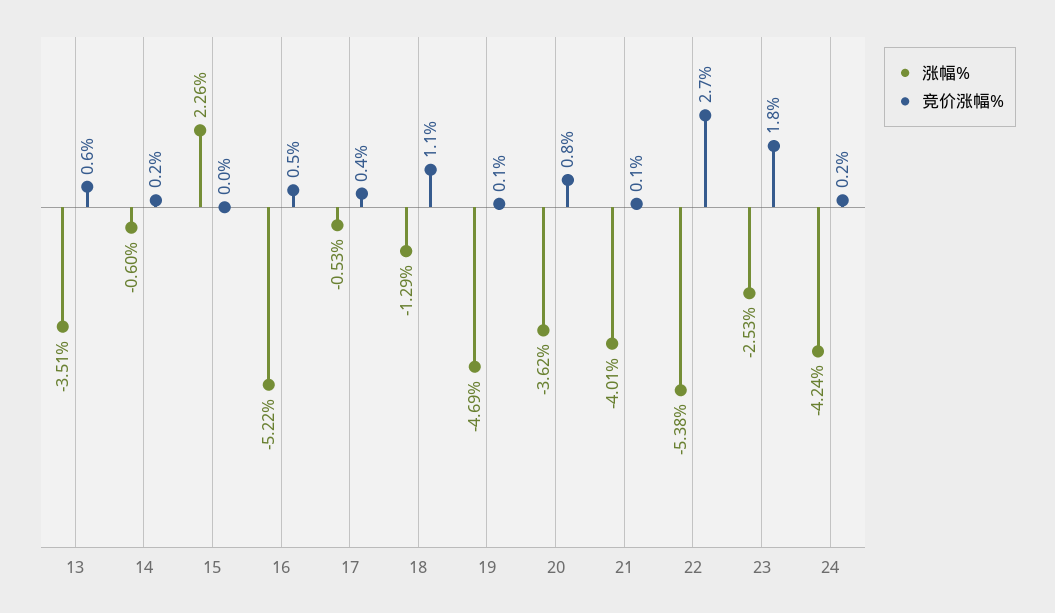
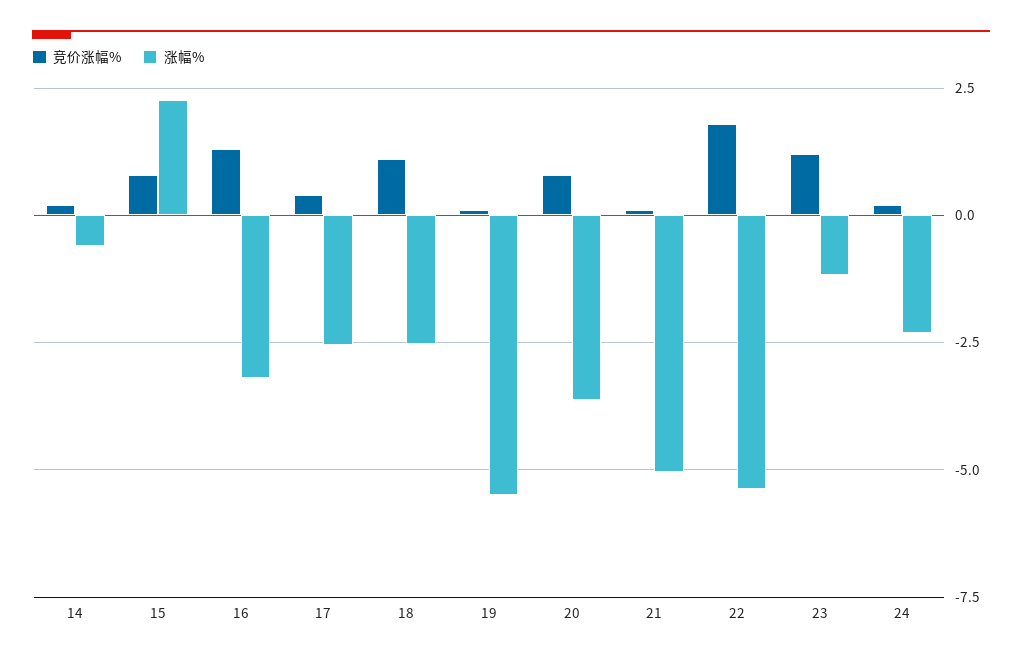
  {
    "涨幅%": {
-     "13": -3.51,
      "14": -0.6,
      "15": 2.26,
-     "16": -5.22,
+     "16": -3.25,
-     "17": -0.53,
+     "17": -2.5,
-     "18": -1.29,
+     "18": -2.5,
-     "19": -4.69,
+     "19": -5.5,
      "20": -3.62,
-     "21": -4.01,
+     "21": -5,
      "22": -5.38,
-     "23": -2.53,
+     "23": -1.25,
-     "24": -4.24
+     "24": -2.25
    },
    "竞价涨幅%": {
-     "13": 0.6,
      "14": 0.2,
-     "15": 0,
+     "15": 0.75,
-     "16": 0.5,
+     "16": 1.25,
      "17": 0.4,
      "18": 1.1,
      "19": 0.1,
      "20": 0.8,
      "21": 0.1,
-     "22": 2.7,
+     "22": 1.75,
-     "23": 1.8,
+     "23": 1.25,
      "24": 0.2
    }
  }

